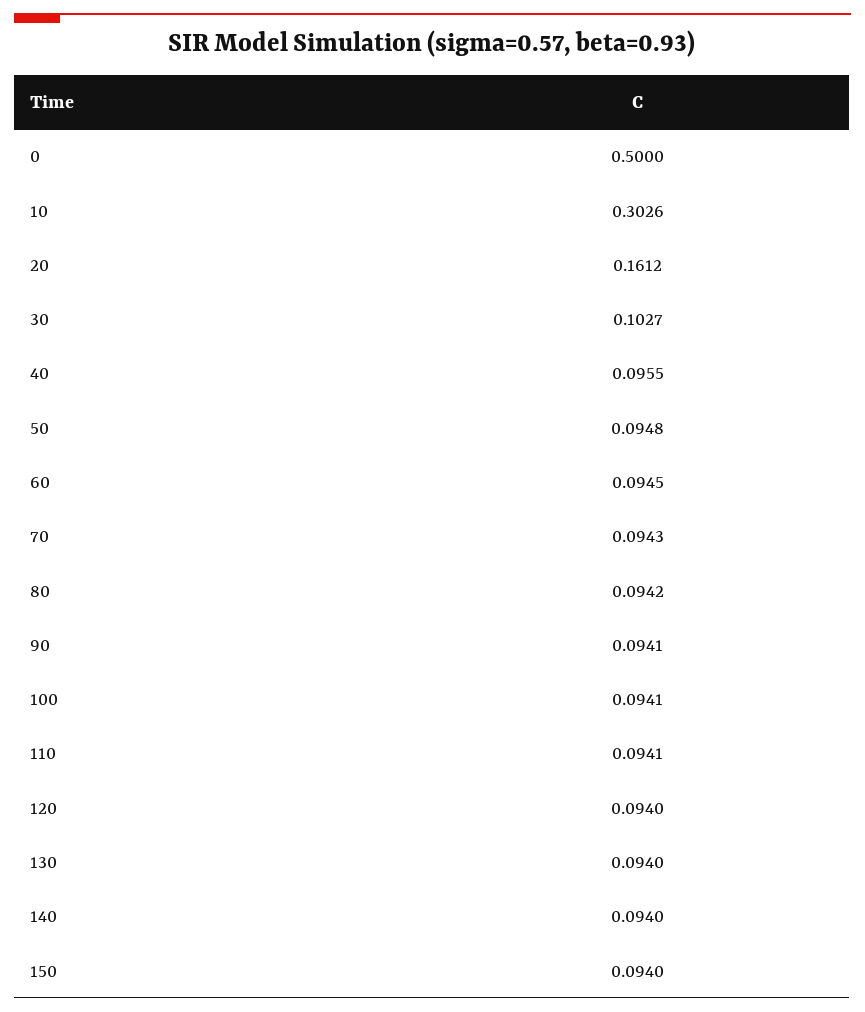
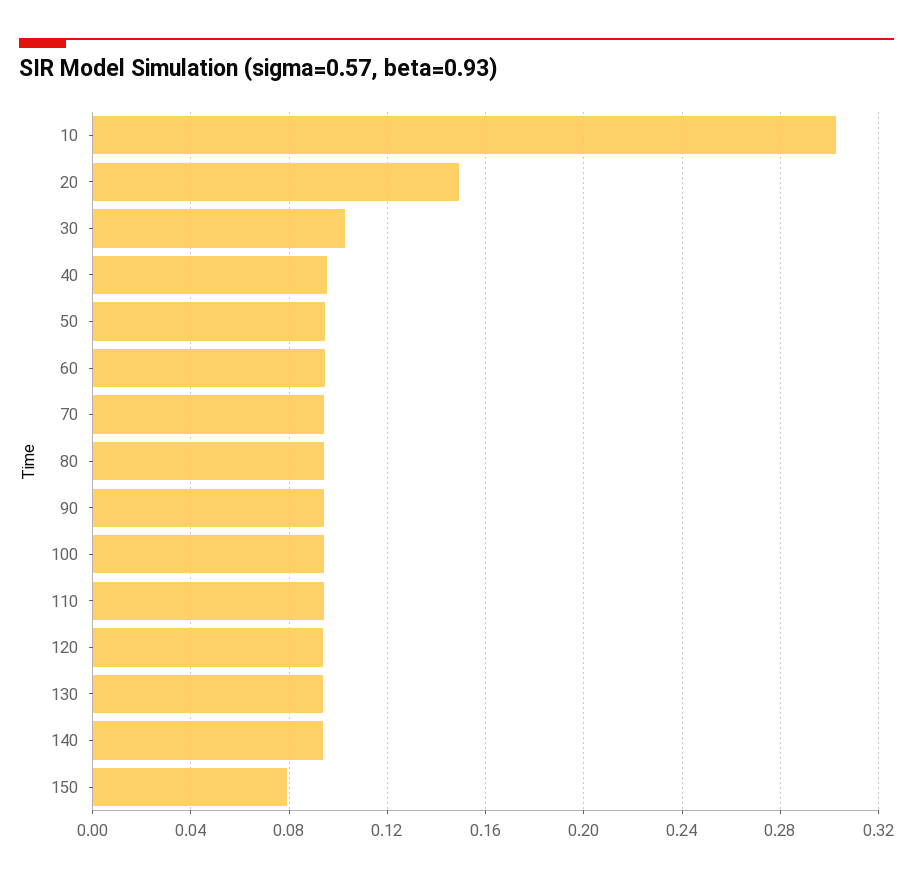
  {
-   "0": 0.5,
    "10": 0.3026,
-   "20": 0.1612,
+   "20": 0.15,
    "30": 0.1027,
    "40": 0.0955,
    "50": 0.0948,
    "60": 0.0945,
    "70": 0.0943,
    "80": 0.0942,
    "90": 0.0941,
    "100": 0.0941,
    "110": 0.0941,
    "120": 0.094,
    "130": 0.094,
    "140": 0.094,
-   "150": 0.094
+   "150": 0.08
  }

